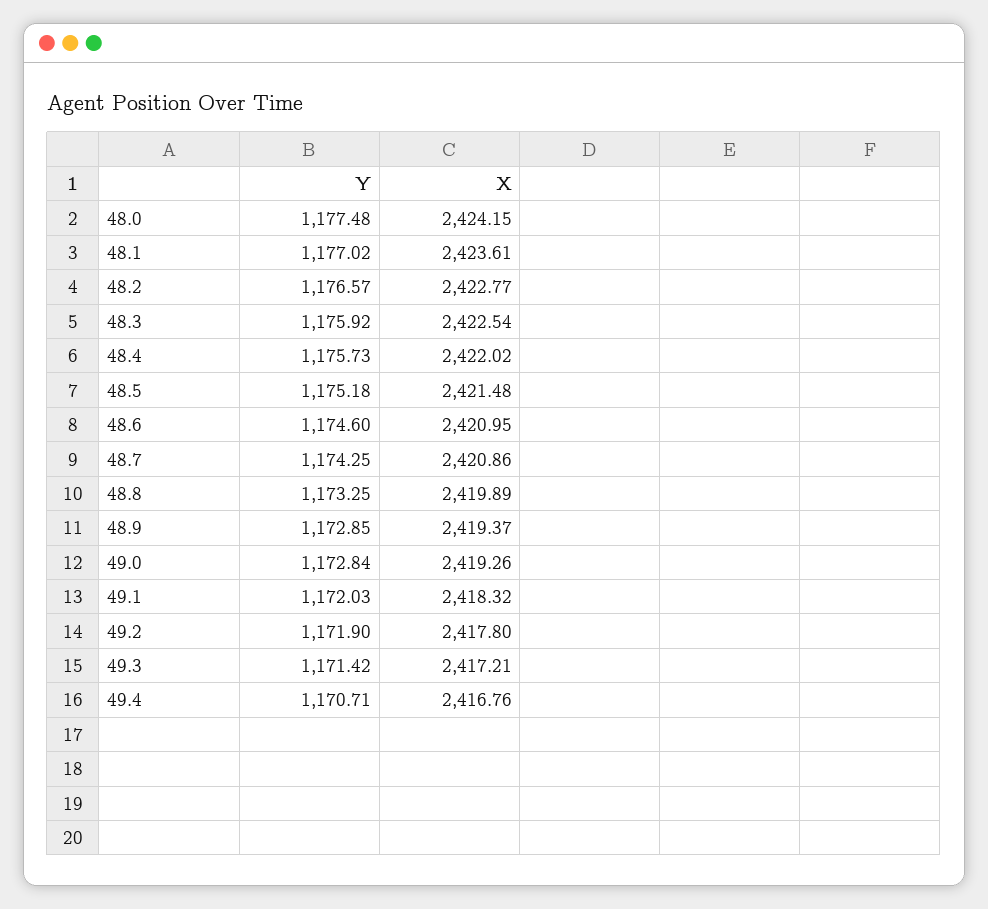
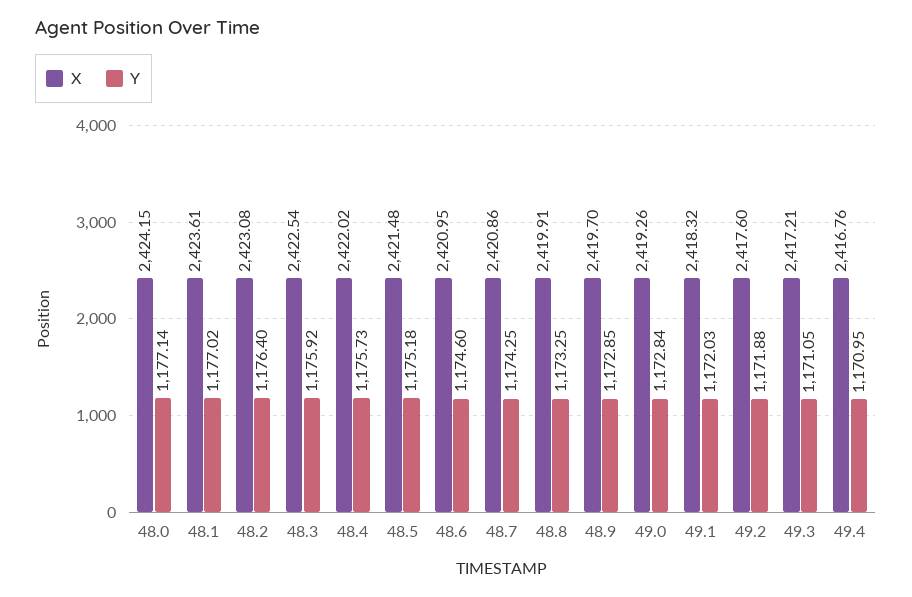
  {
    "Y": {
-     "48.0": 1177.48,
+     "48.0": 1177.14,
      "48.1": 1177.02,
-     "48.2": 1176.57,
+     "48.2": 1176.4,
      "48.3": 1175.92,
      "48.4": 1175.73,
      "48.5": 1175.18,
      "48.6": 1174.6,
      "48.7": 1174.25,
      "48.8": 1173.25,
      "48.9": 1172.85,
      "49.0": 1172.84,
      "49.1": 1172.03,
-     "49.2": 1171.9,
+     "49.2": 1171.88,
-     "49.3": 1171.42,
+     "49.3": 1171.05,
-     "49.4": 1170.71
+     "49.4": 1170.95
    },
    "X": {
      "48.0": 2424.15,
      "48.1": 2423.61,
-     "48.2": 2422.77,
+     "48.2": 2423.08,
      "48.3": 2422.54,
      "48.4": 2422.02,
      "48.5": 2421.48,
      "48.6": 2420.95,
      "48.7": 2420.86,
-     "48.8": 2419.89,
+     "48.8": 2419.91,
-     "48.9": 2419.37,
+     "48.9": 2419.7,
      "49.0": 2419.26,
      "49.1": 2418.32,
-     "49.2": 2417.8,
+     "49.2": 2417.6,
      "49.3": 2417.21,
      "49.4": 2416.76
    }
  }

